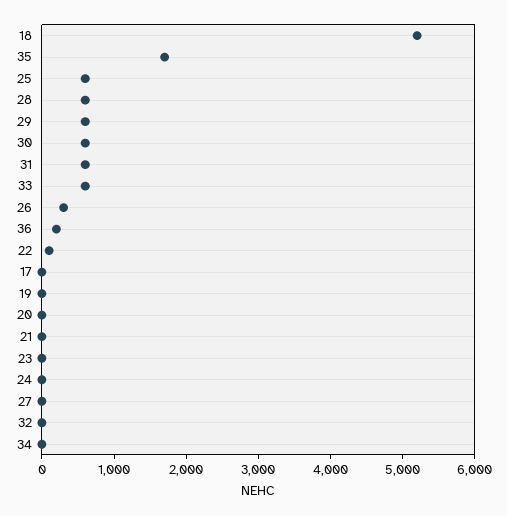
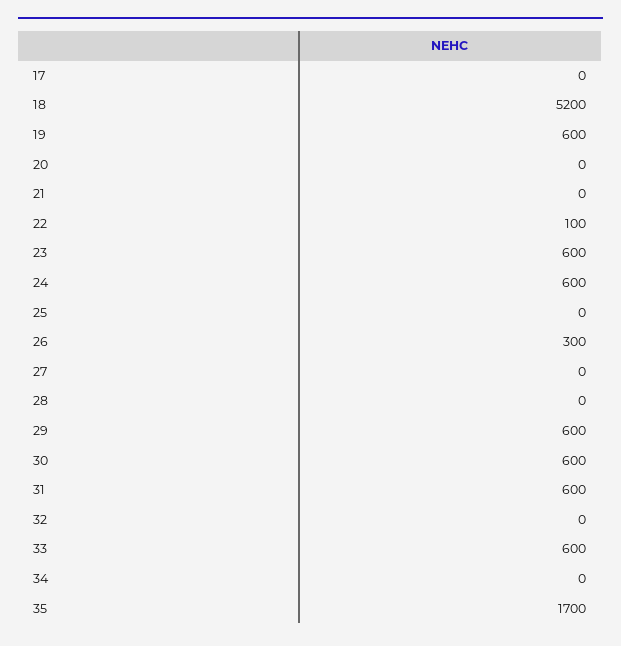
  {
    "18": 5200,
    "35": 1700,
-   "25": 600,
+   "25": 0,
-   "28": 600,
+   "28": 0,
    "29": 600,
    "30": 600,
    "31": 600,
    "33": 600,
    "26": 300,
-   "36": 200,
    "22": 100,
    "17": 0,
-   "19": 0,
+   "19": 600,
    "20": 0,
    "21": 0,
-   "23": 0,
+   "23": 600,
-   "24": 0,
+   "24": 600,
    "27": 0,
    "32": 0,
    "34": 0
  }

